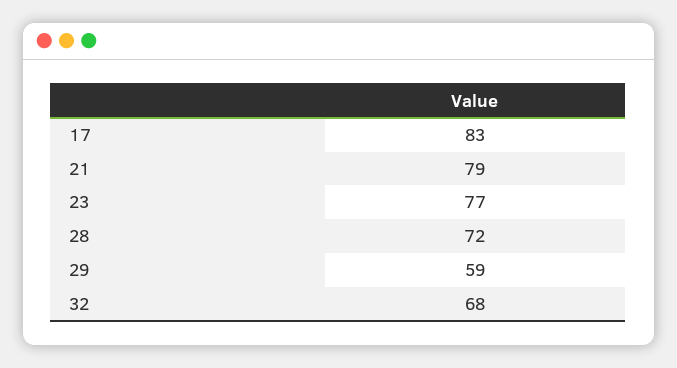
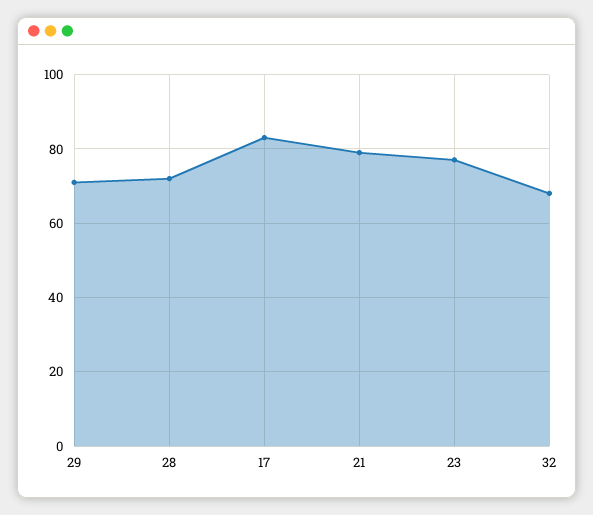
  {
    "17": 83,
    "21": 79,
    "23": 77,
    "28": 72,
-   "29": 59,
+   "29": 70,
    "32": 68
  }

